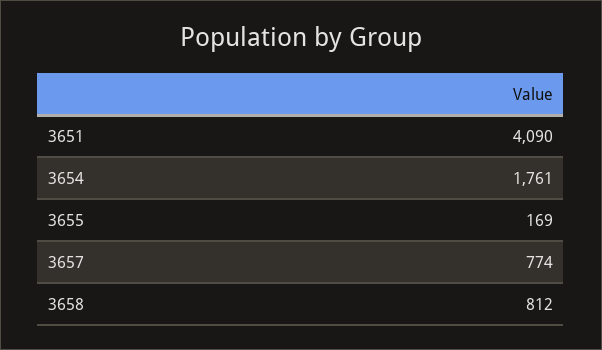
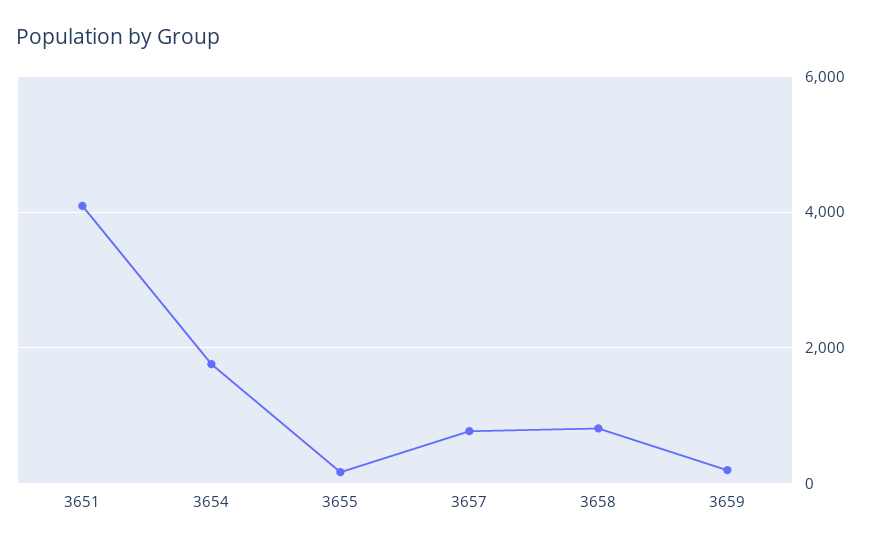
  {
    "3651": 4090,
    "3654": 1761,
    "3655": 169,
    "3657": 774,
-   "3658": 812
+   "3658": 812,
+   "3659": 200
  }

